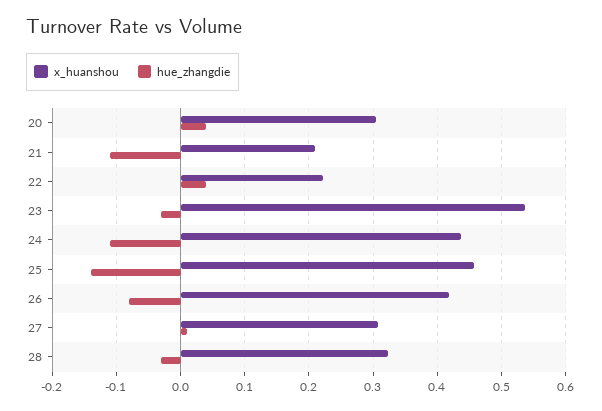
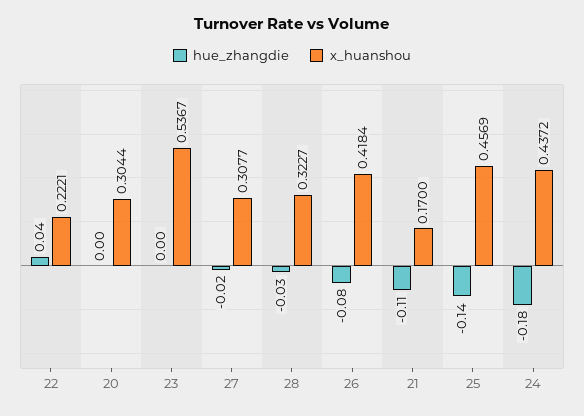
  {
    "x_huanshou": {
      "20": 0.3044,
-     "21": 0.21,
+     "21": 0.17,
      "22": 0.2221,
      "23": 0.5367,
      "24": 0.4372,
      "25": 0.4569,
      "26": 0.4184,
      "27": 0.3077,
      "28": 0.3227
    },
    "hue_zhangdie": {
-     "20": 0.04,
+     "20": 0,
      "21": -0.11,
      "22": 0.04,
-     "23": -0.03,
+     "23": 0,
-     "24": -0.11,
+     "24": -0.18,
      "25": -0.14,
      "26": -0.08,
-     "27": 0.01,
+     "27": -0.02,
      "28": -0.03
    }
  }

